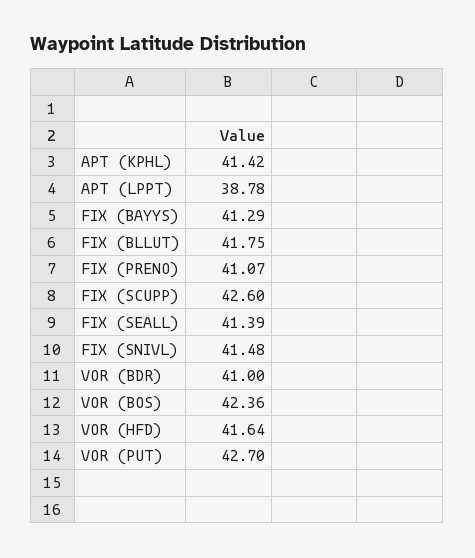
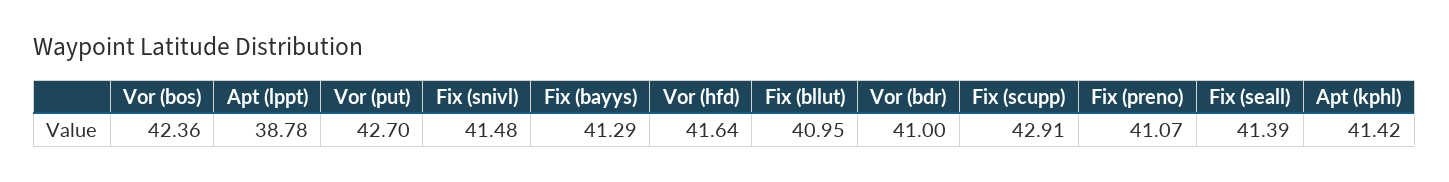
  {
    "APT (KPHL)": 41.42,
    "APT (LPPT)": 38.78,
    "FIX (BAYYS)": 41.29,
-   "FIX (BLLUT)": 41.75,
+   "FIX (BLLUT)": 40.95,
    "FIX (PRENO)": 41.07,
-   "FIX (SCUPP)": 42.6,
+   "FIX (SCUPP)": 42.91,
    "FIX (SEALL)": 41.39,
    "FIX (SNIVL)": 41.48,
    "VOR (BDR)": 41,
    "VOR (BOS)": 42.36,
    "VOR (HFD)": 41.64,
    "VOR (PUT)": 42.7
  }

